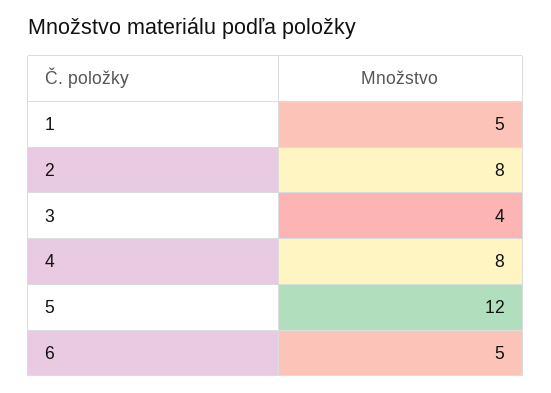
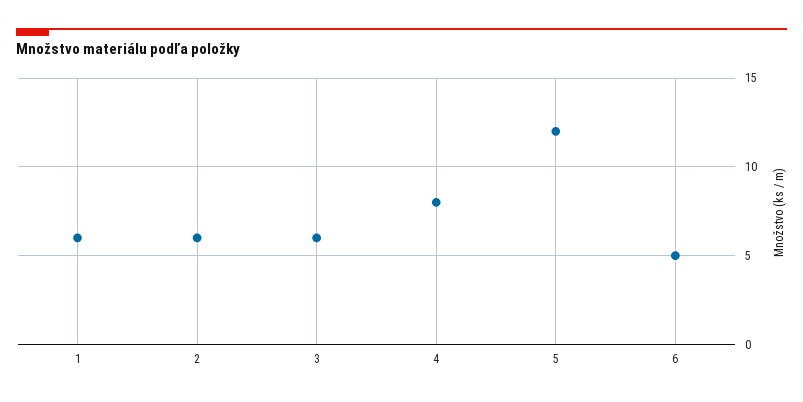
  {
-   "1": 5,
+   "1": 6,
-   "2": 8,
+   "2": 6,
-   "3": 4,
+   "3": 6,
    "4": 8,
    "5": 12,
    "6": 5
  }

